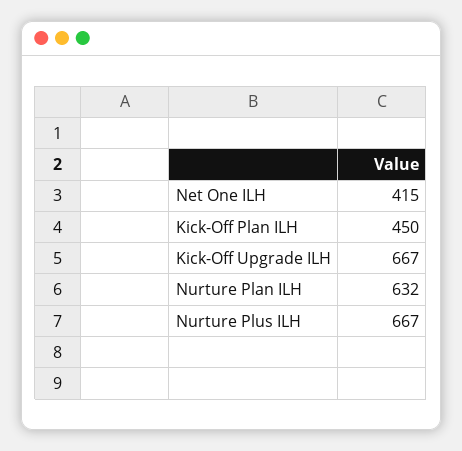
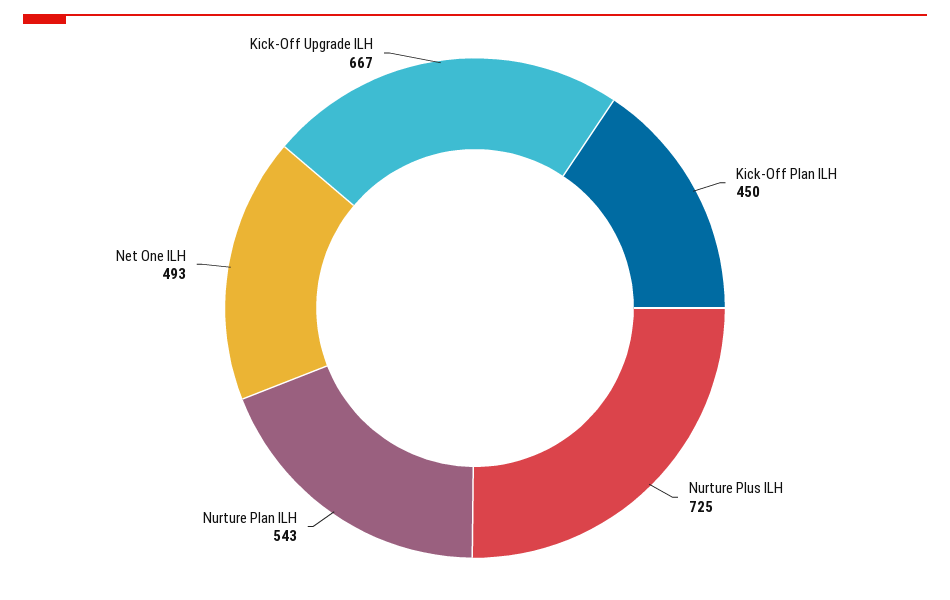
  {
-   "Net One ILH": 415,
+   "Net One ILH": 493,
    "Kick-Off Plan ILH": 450,
    "Kick-Off Upgrade ILH": 667,
-   "Nurture Plan ILH": 632,
+   "Nurture Plan ILH": 543,
-   "Nurture Plus ILH": 667
+   "Nurture Plus ILH": 725
  }

